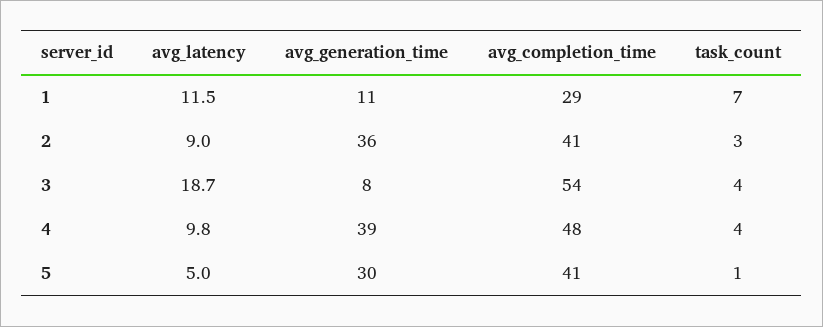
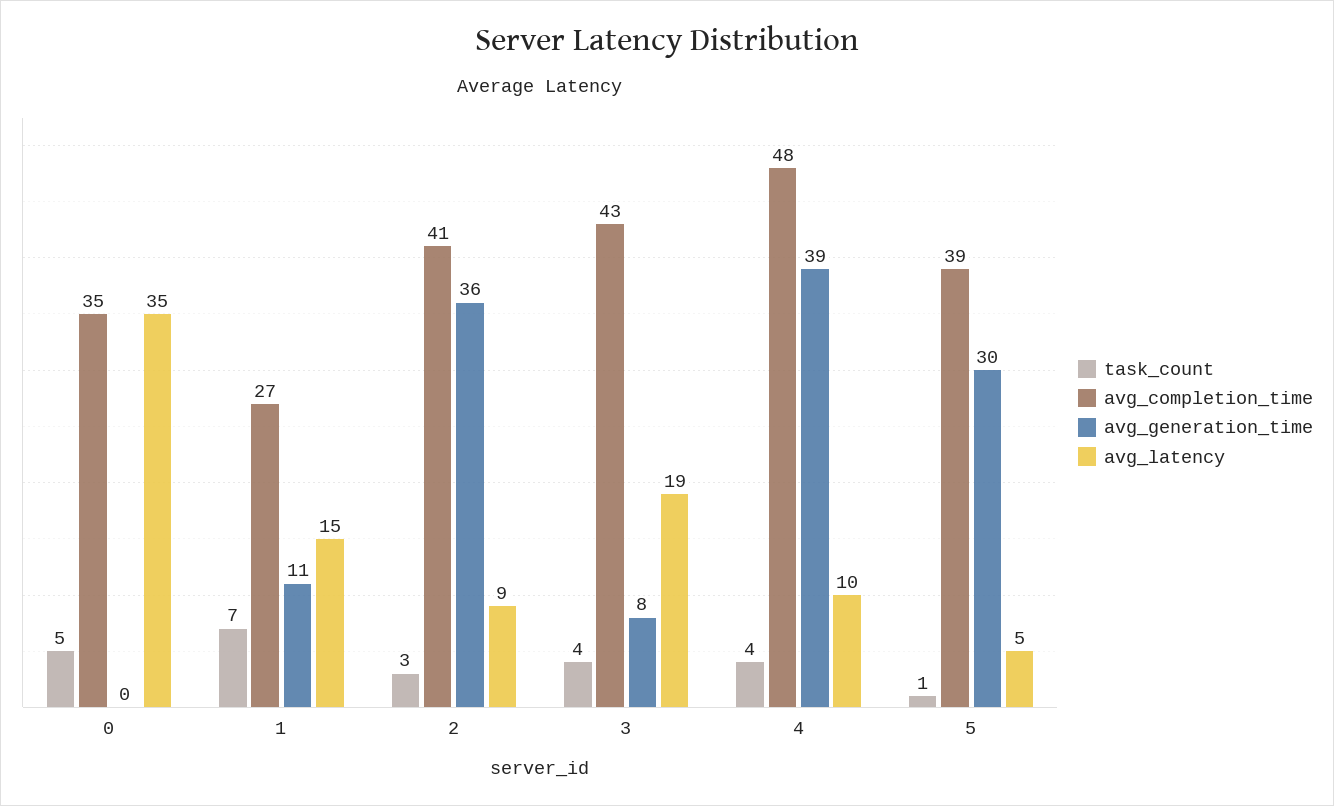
  {
    "avg_latency": {
-     "1": 11.5,
+     "1": 15,
      "2": 9,
      "3": 18.7,
      "4": 9.8,
-     "5": 5
+     "5": 5,
+     "0": 35
    },
    "avg_generation_time": {
      "1": 11,
      "2": 36,
      "3": 8,
      "4": 39,
-     "5": 30
+     "5": 30,
+     "0": 0
    },
    "avg_completion_time": {
-     "1": 29,
+     "1": 27,
      "2": 41,
-     "3": 54,
+     "3": 43,
      "4": 48,
-     "5": 41
+     "5": 39,
+     "0": 35
    },
    "task_count": {
      "1": 7,
      "2": 3,
      "3": 4,
      "4": 4,
-     "5": 1
+     "5": 1,
+     "0": 5
    }
  }

